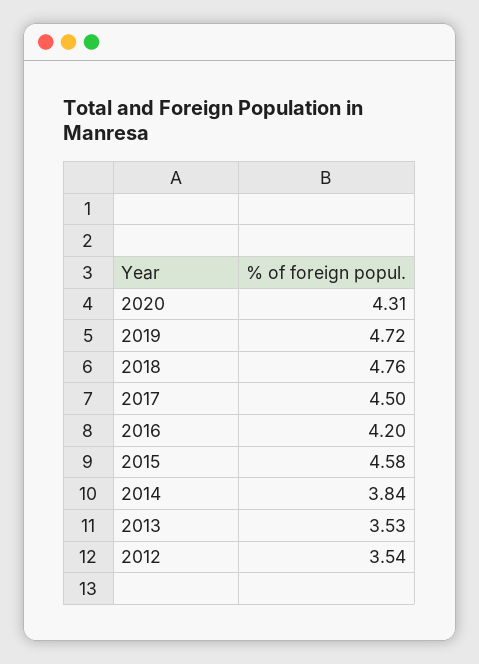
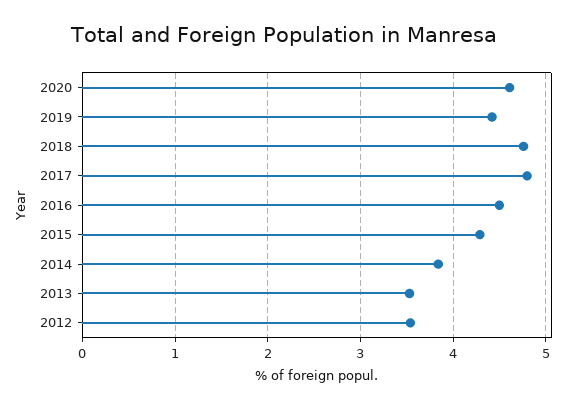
  {
-   "2020": 4.31,
+   "2020": 4.6,
-   "2019": 4.72,
+   "2019": 4.4,
    "2018": 4.76,
-   "2017": 4.5,
+   "2017": 4.8,
-   "2016": 4.2,
+   "2016": 4.5,
-   "2015": 4.58,
+   "2015": 4.3,
    "2014": 3.84,
    "2013": 3.53,
    "2012": 3.54
  }

